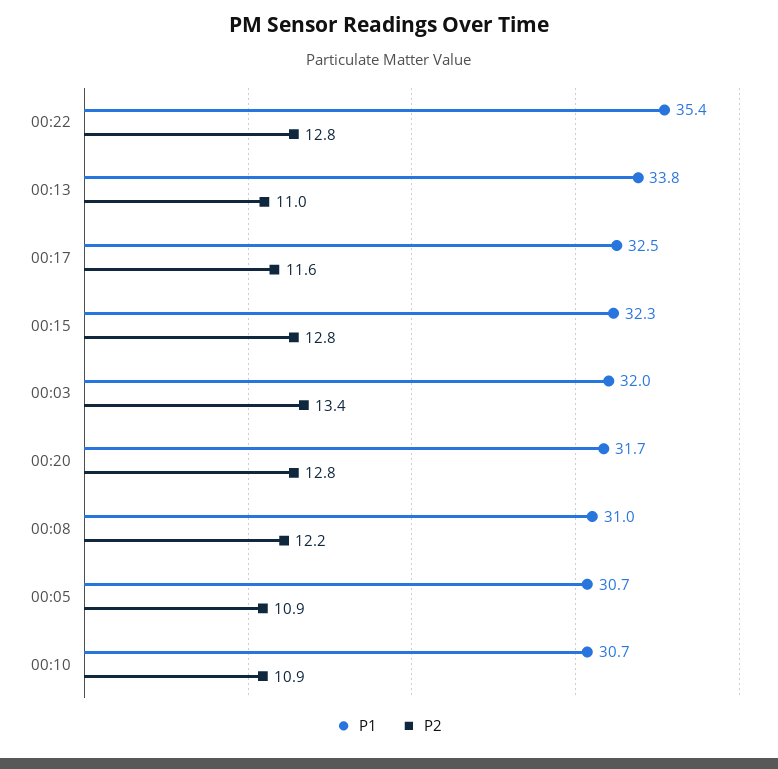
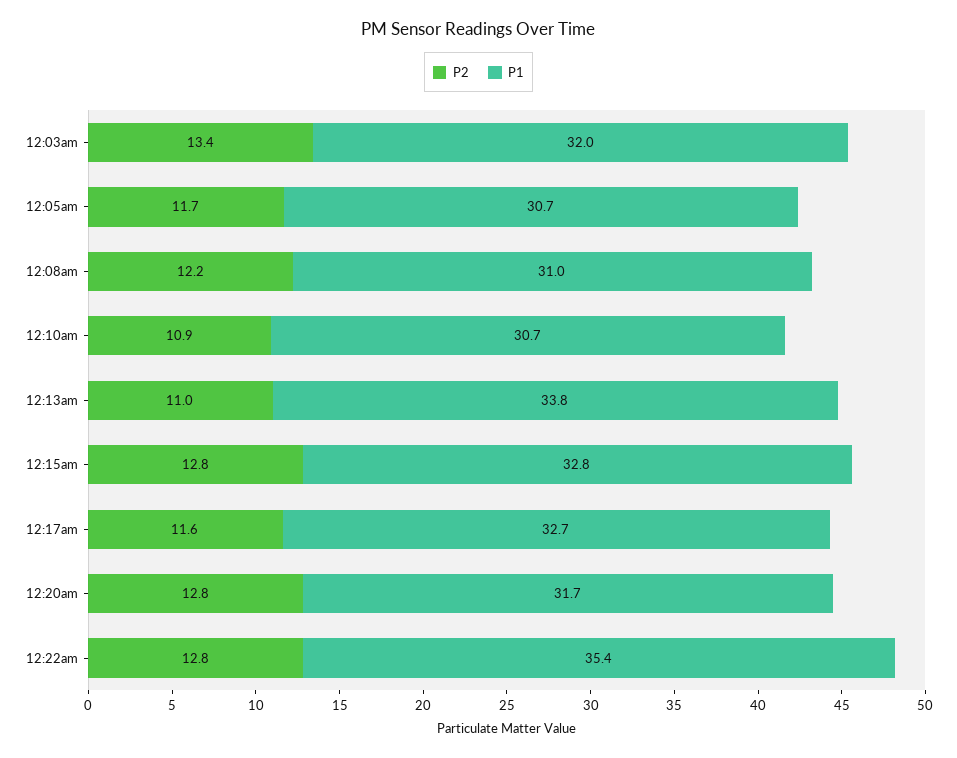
  {
    "P1": {
      "00:22": 35.4,
      "00:13": 33.8,
-     "00:17": 32.5,
+     "00:17": 32.7,
-     "00:15": 32.3,
+     "00:15": 32.8,
      "00:03": 32,
      "00:20": 31.7,
      "00:08": 31,
      "00:05": 30.7,
      "00:10": 30.7
    },
    "P2": {
      "00:22": 12.8,
      "00:13": 11,
      "00:17": 11.6,
      "00:15": 12.8,
      "00:03": 13.4,
      "00:20": 12.8,
      "00:08": 12.2,
-     "00:05": 10.9,
+     "00:05": 11.7,
      "00:10": 10.9
    }
  }

